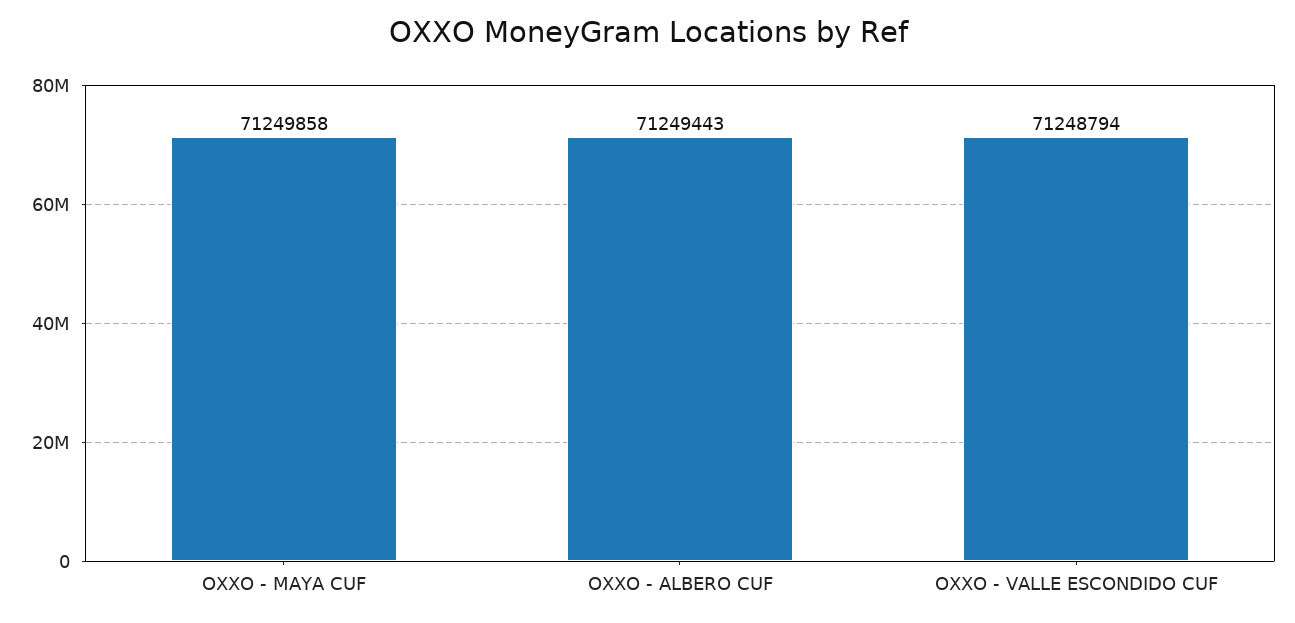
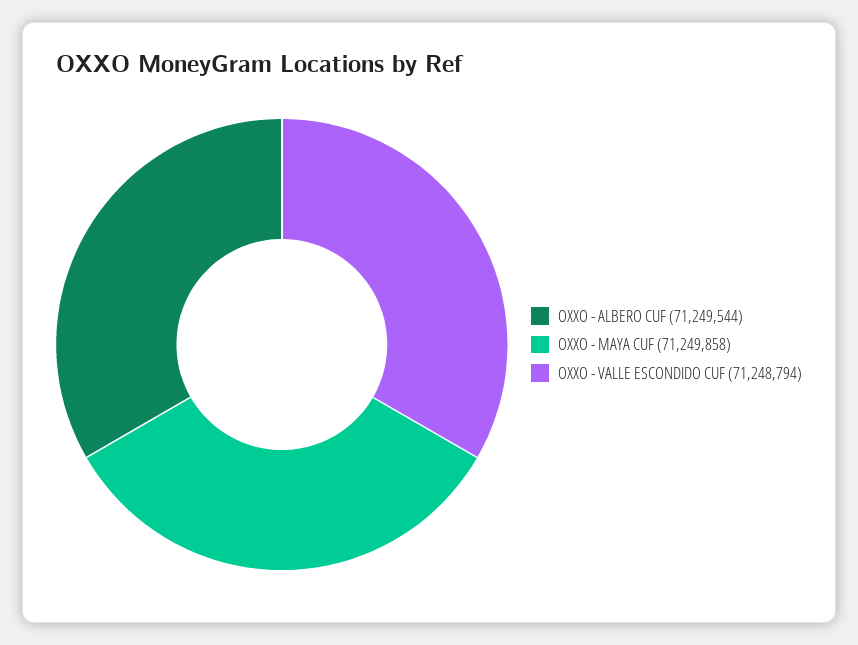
  {
    "OXXO - MAYA CUF": 71249858,
-   "OXXO - ALBERO CUF": 71249443,
+   "OXXO - ALBERO CUF": 71249544,
    "OXXO - VALLE ESCONDIDO CUF": 71248794
  }

